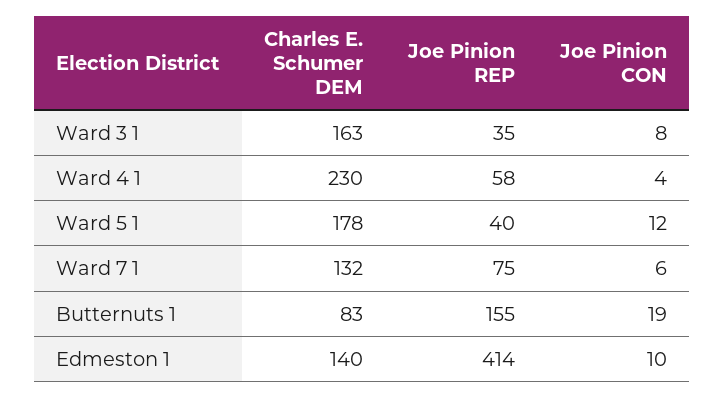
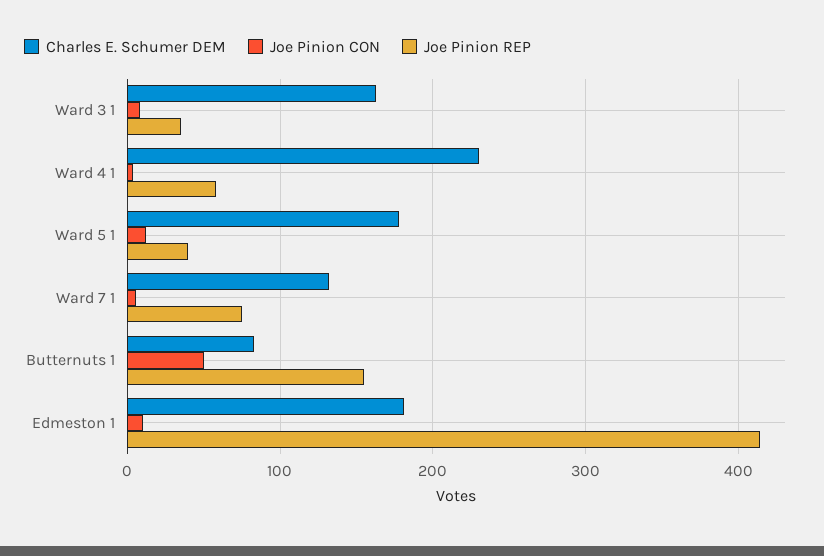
  {
    "Charles E. Schumer DEM": {
      "Ward 3 1": 163,
      "Ward 4 1": 230,
      "Ward 5 1": 178,
      "Ward 7 1": 132,
      "Butternuts 1": 83,
-     "Edmeston 1": 140
+     "Edmeston 1": 180
    },
    "Joe Pinion REP": {
      "Ward 3 1": 35,
      "Ward 4 1": 58,
      "Ward 5 1": 40,
      "Ward 7 1": 75,
      "Butternuts 1": 155,
      "Edmeston 1": 414
    },
    "Joe Pinion CON": {
      "Ward 3 1": 8,
      "Ward 4 1": 4,
      "Ward 5 1": 12,
      "Ward 7 1": 6,
-     "Butternuts 1": 19,
+     "Butternuts 1": 50,
      "Edmeston 1": 10
    }
  }

